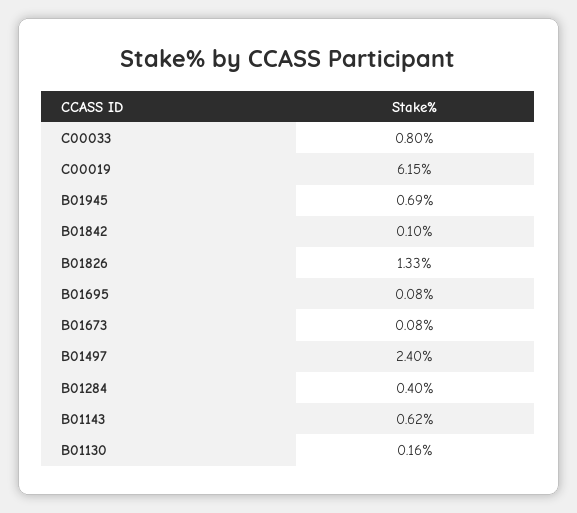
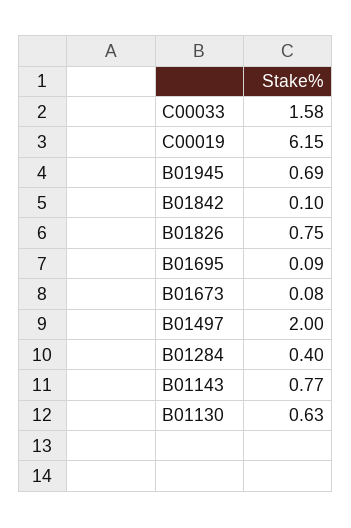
  {
-   "C00033": 0.8,
+   "C00033": 1.58,
    "C00019": 6.15,
    "B01945": 0.69,
    "B01842": 0.1,
-   "B01826": 1.33,
+   "B01826": 0.75,
-   "B01695": 0.08,
+   "B01695": 0.09,
    "B01673": 0.08,
-   "B01497": 2.4,
+   "B01497": 2,
    "B01284": 0.4,
-   "B01143": 0.62,
+   "B01143": 0.77,
-   "B01130": 0.16
+   "B01130": 0.63
  }

